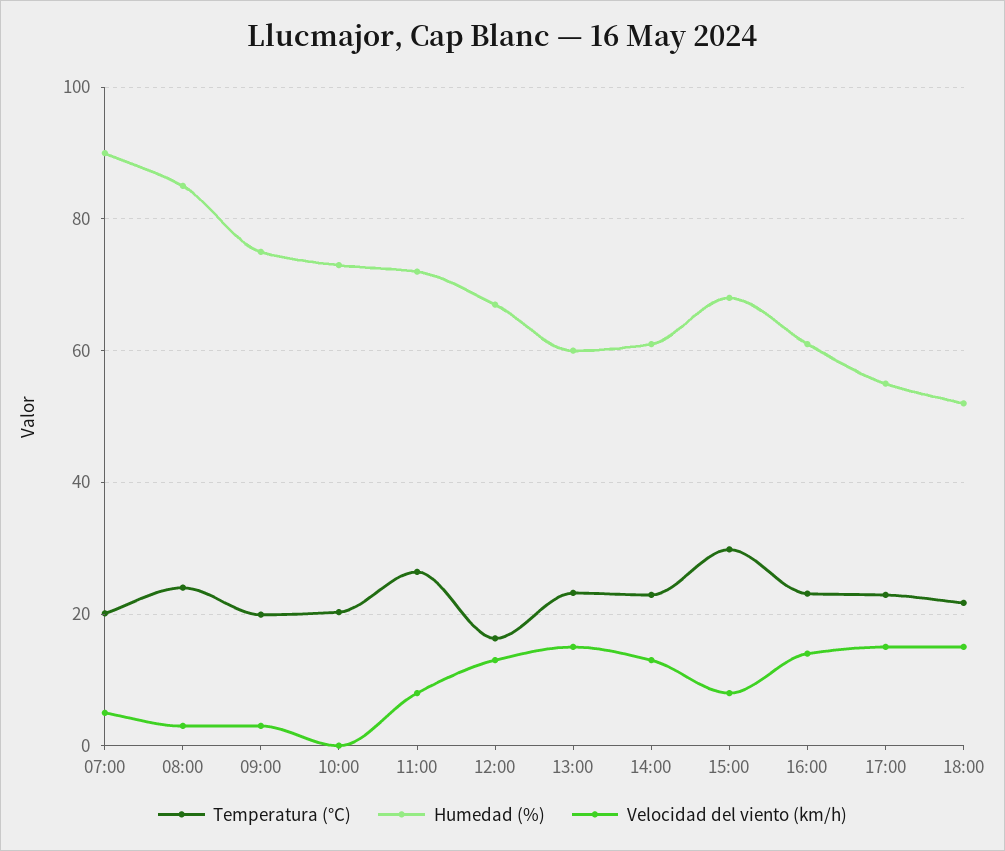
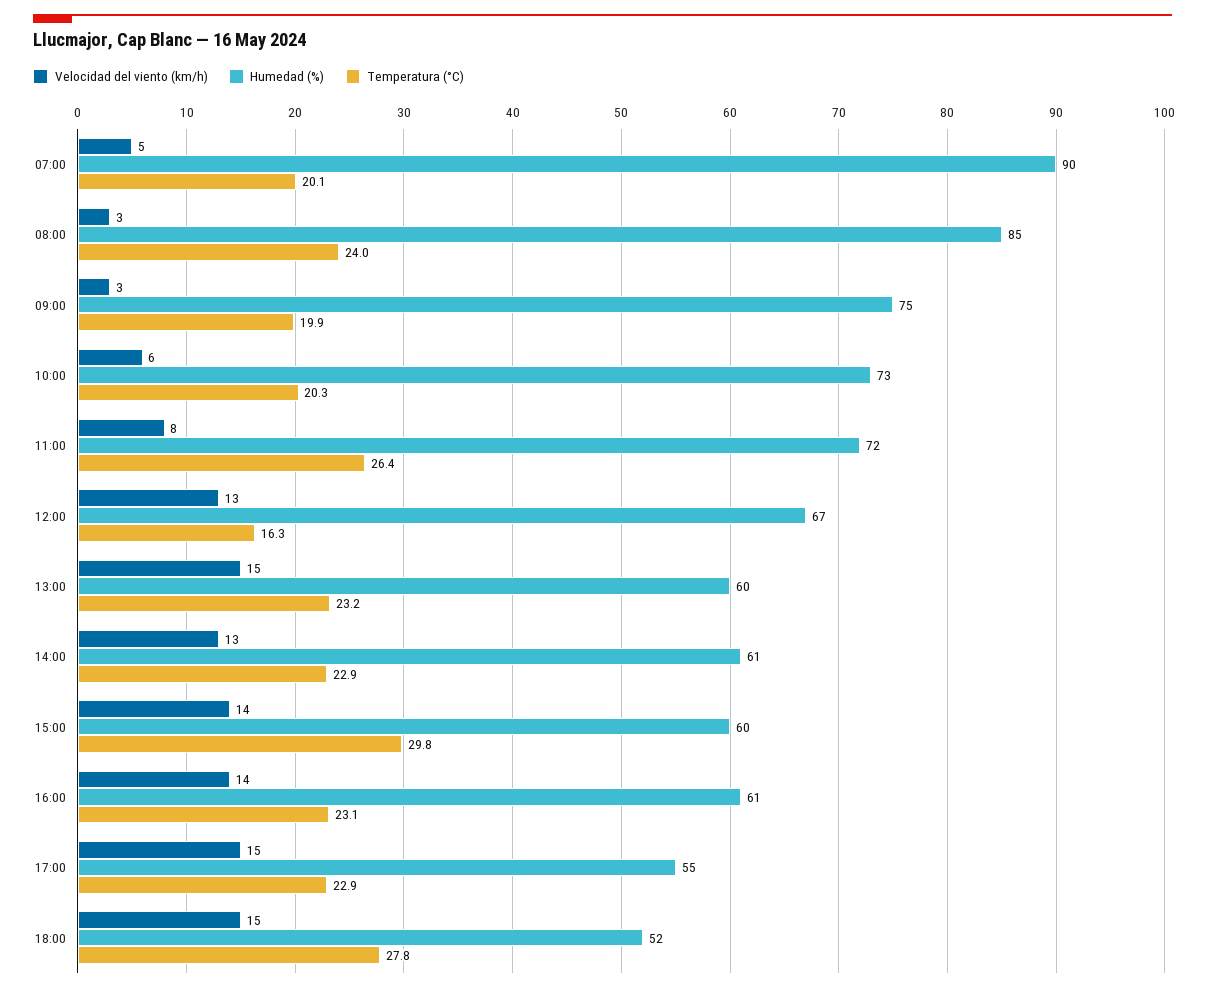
  {
    "Temperatura (°C)": {
      "07:00": 20.1,
      "08:00": 24,
      "09:00": 19.9,
      "10:00": 20.3,
      "11:00": 26.4,
      "12:00": 16.3,
      "13:00": 23.2,
      "14:00": 22.9,
      "15:00": 29.8,
      "16:00": 23.1,
      "17:00": 22.9,
-     "18:00": 22
+     "18:00": 27.8
    },
    "Humedad (%)": {
      "07:00": 90,
      "08:00": 85,
      "09:00": 75,
      "10:00": 73,
      "11:00": 72,
      "12:00": 67,
      "13:00": 60,
      "14:00": 61,
-     "15:00": 68,
+     "15:00": 60,
      "16:00": 61,
      "17:00": 55,
      "18:00": 52
    },
    "Velocidad del viento (km/h)": {
      "07:00": 5,
      "08:00": 3,
      "09:00": 3,
-     "10:00": 0,
+     "10:00": 6,
      "11:00": 8,
      "12:00": 13,
      "13:00": 15,
      "14:00": 13,
-     "15:00": 8,
+     "15:00": 14,
      "16:00": 14,
      "17:00": 15,
      "18:00": 15
    }
  }

